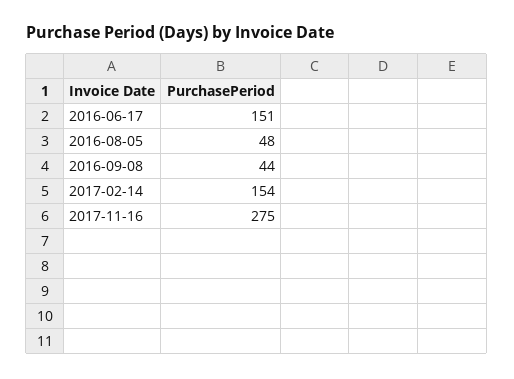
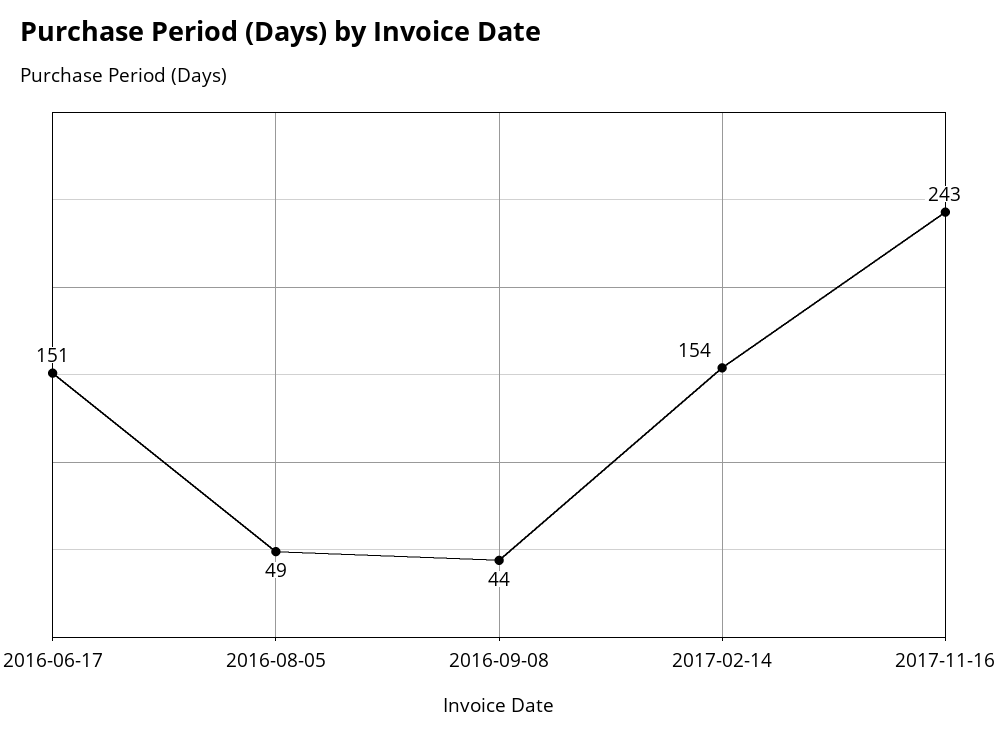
  {
    "2016-06-17": 151,
-   "2016-08-05": 48,
+   "2016-08-05": 49,
    "2016-09-08": 44,
    "2017-02-14": 154,
-   "2017-11-16": 275
+   "2017-11-16": 243
  }

